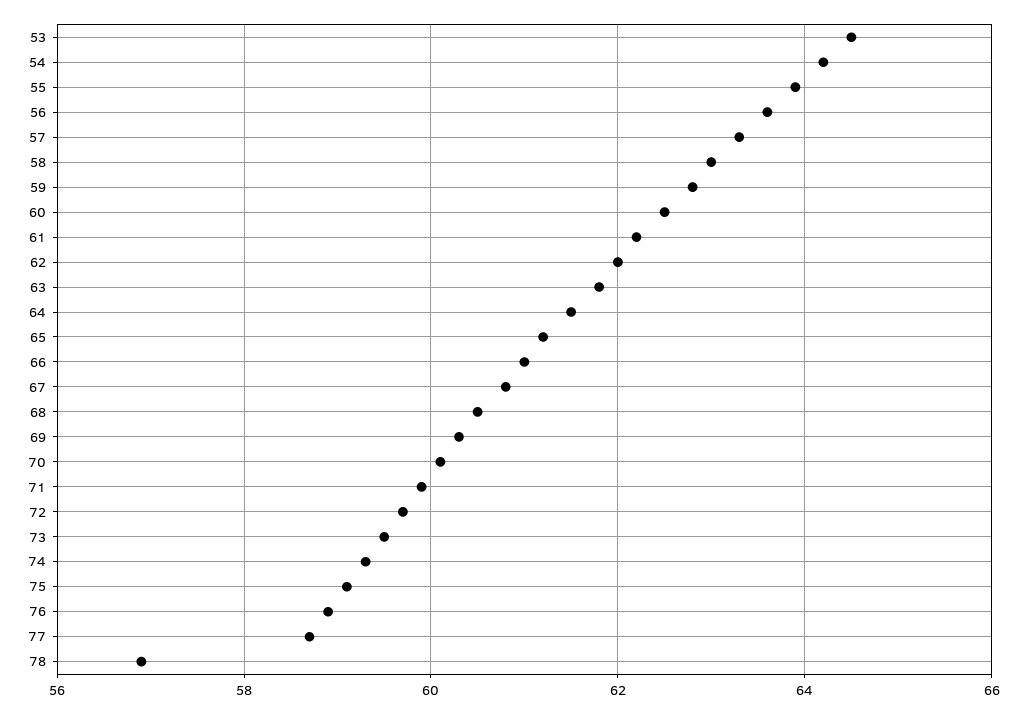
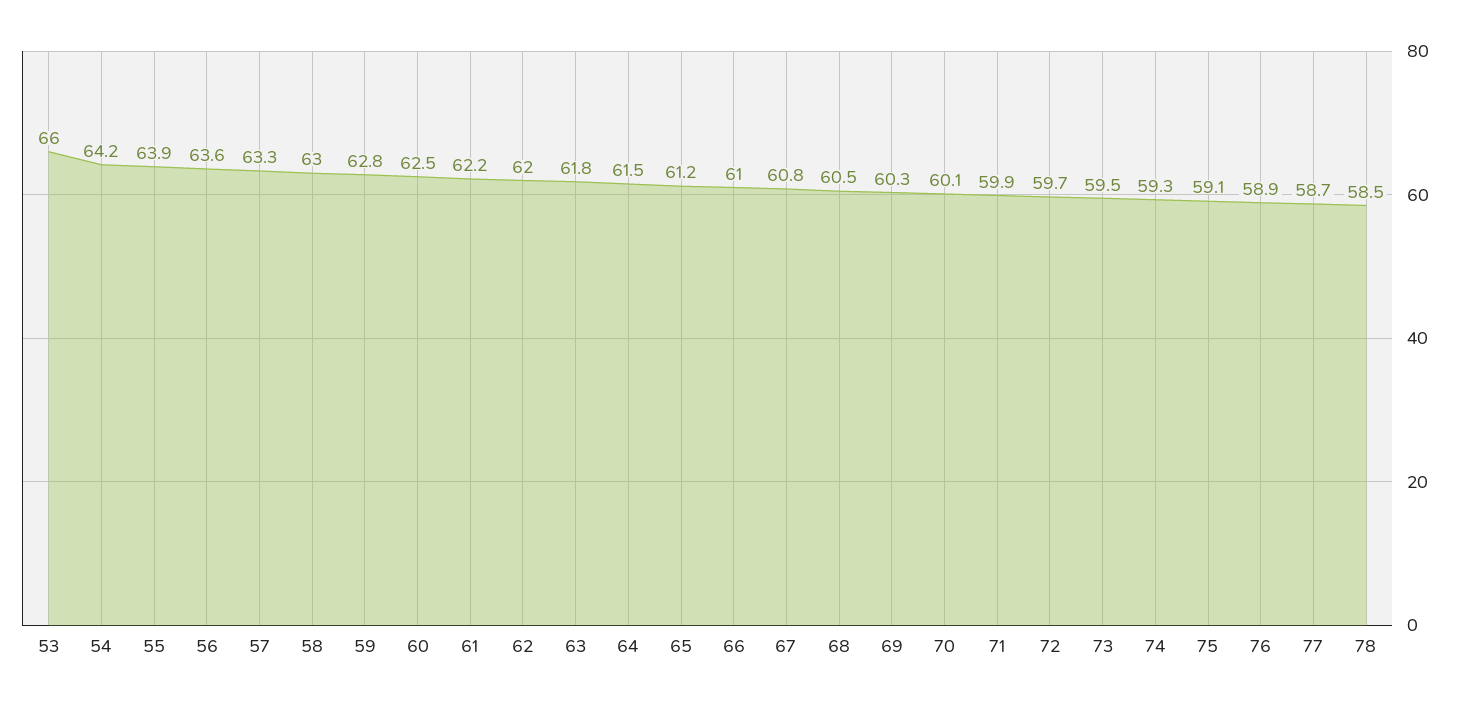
  {
-   "53": 64.5,
+   "53": 66,
    "54": 64.2,
    "55": 63.9,
    "56": 63.6,
    "57": 63.3,
    "58": 63,
    "59": 62.8,
    "60": 62.5,
    "61": 62.2,
    "62": 62,
    "63": 61.8,
    "64": 61.5,
    "65": 61.2,
    "66": 61,
    "67": 60.8,
    "68": 60.5,
    "69": 60.3,
    "70": 60.1,
    "71": 59.9,
    "72": 59.7,
    "73": 59.5,
    "74": 59.3,
    "75": 59.1,
    "76": 58.9,
    "77": 58.7,
-   "78": 57
+   "78": 58.5
  }

